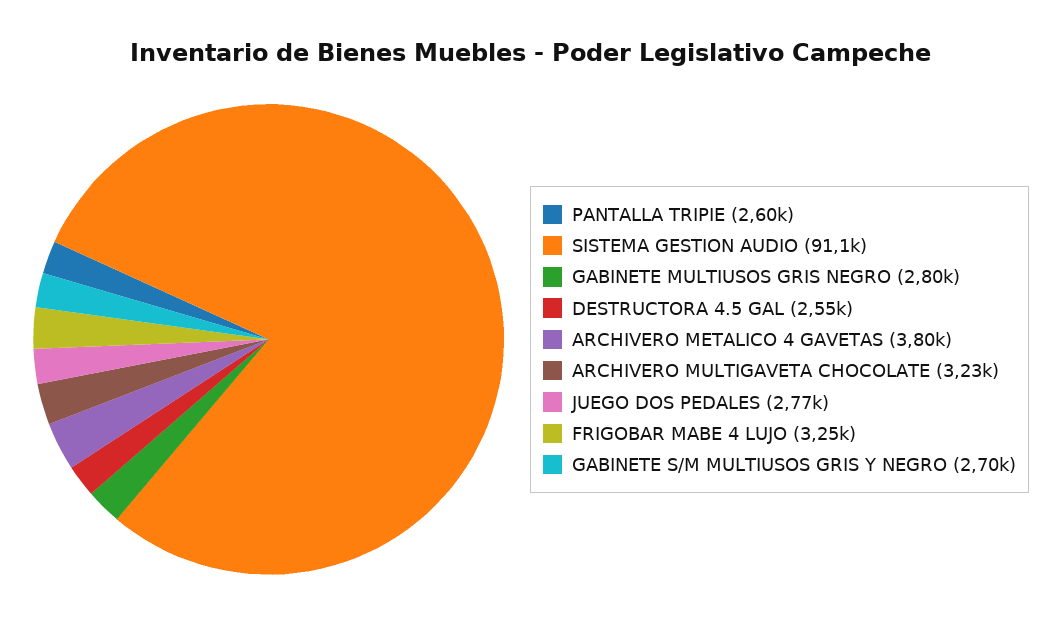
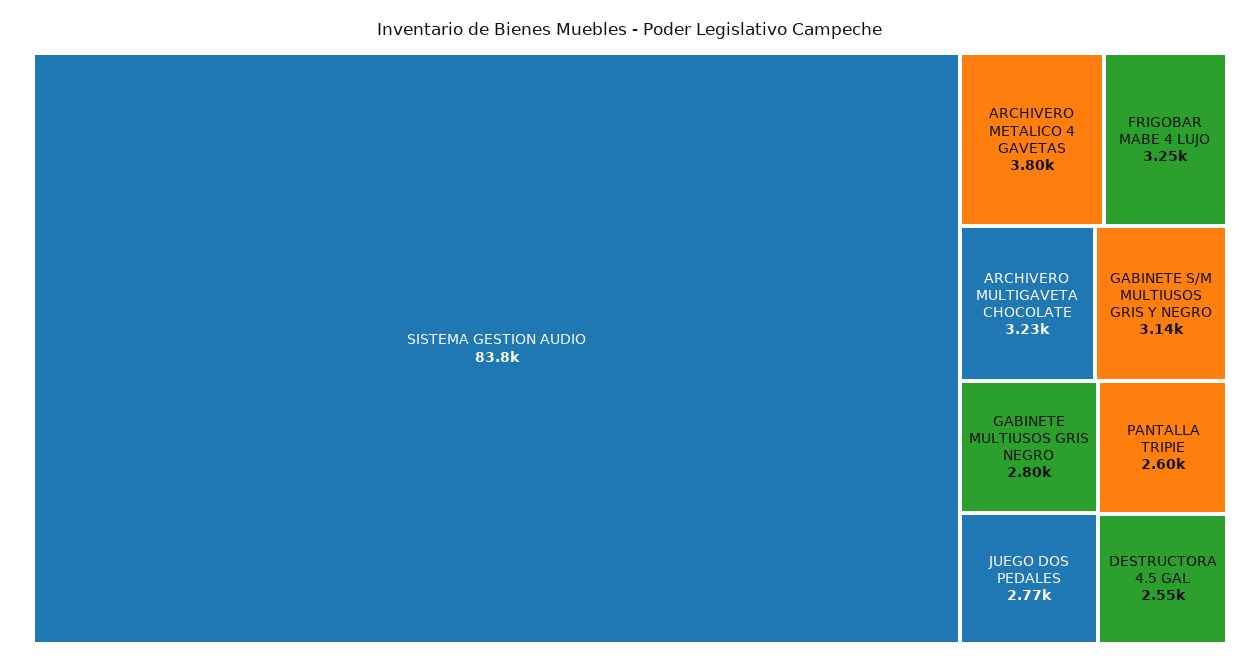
  {
    "PANTALLA TRIPIE": 2600,
-   "SISTEMA GESTION AUDIO": 91100,
+   "SISTEMA GESTION AUDIO": 83800,
    "GABINETE MULTIUSOS GRIS NEGRO": 2800,
    "DESTRUCTORA 4.5 GAL": 2550,
    "ARCHIVERO METALICO 4 GAVETAS": 3800,
    "ARCHIVERO MULTIGAVETA CHOCOLATE": 3230,
    "JUEGO DOS PEDALES": 2770,
    "FRIGOBAR MABE 4 LUJO": 3250,
-   "GABINETE S/M MULTIUSOS GRIS Y NEGRO": 2700
+   "GABINETE S/M MULTIUSOS GRIS Y NEGRO": 3140
  }

